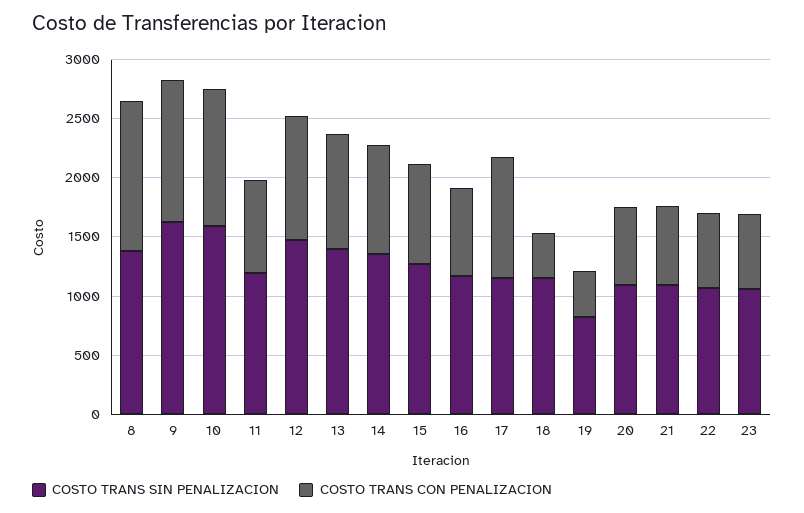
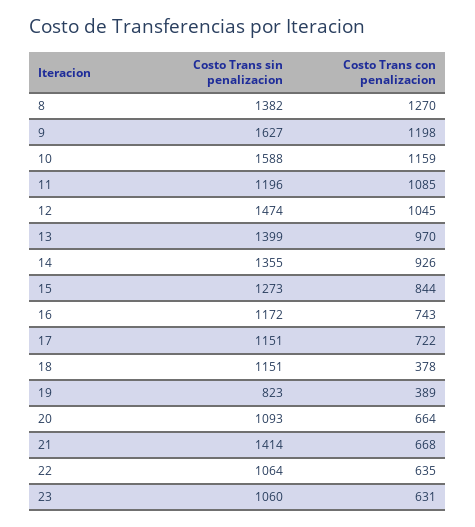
  {
    "COSTO TRANS SIN PENALIZACION": {
      "8": 1382,
      "9": 1627,
      "10": 1588,
      "11": 1196,
      "12": 1474,
      "13": 1399,
      "14": 1355,
      "15": 1273,
      "16": 1172,
      "17": 1151,
      "18": 1151,
      "19": 823,
      "20": 1093,
-     "21": 1100,
+     "21": 1414,
      "22": 1064,
      "23": 1060
    },
    "COSTO TRANS CON PENALIZACION": {
      "8": 1270,
      "9": 1198,
      "10": 1159,
-     "11": 800,
+     "11": 1085,
      "12": 1045,
      "13": 970,
      "14": 926,
      "15": 844,
      "16": 743,
-     "17": 1000,
+     "17": 722,
      "18": 378,
      "19": 389,
      "20": 664,
      "21": 668,
      "22": 635,
      "23": 631
    }
  }

